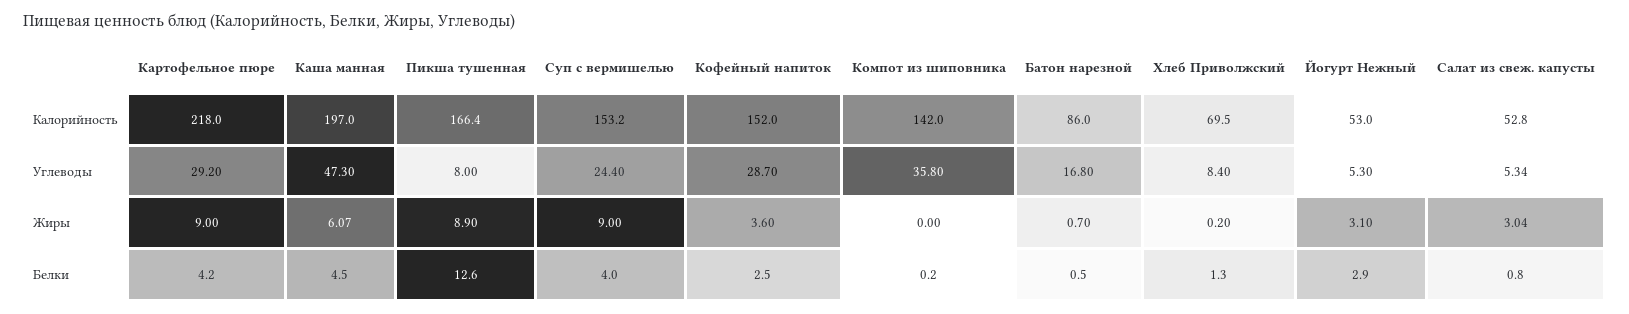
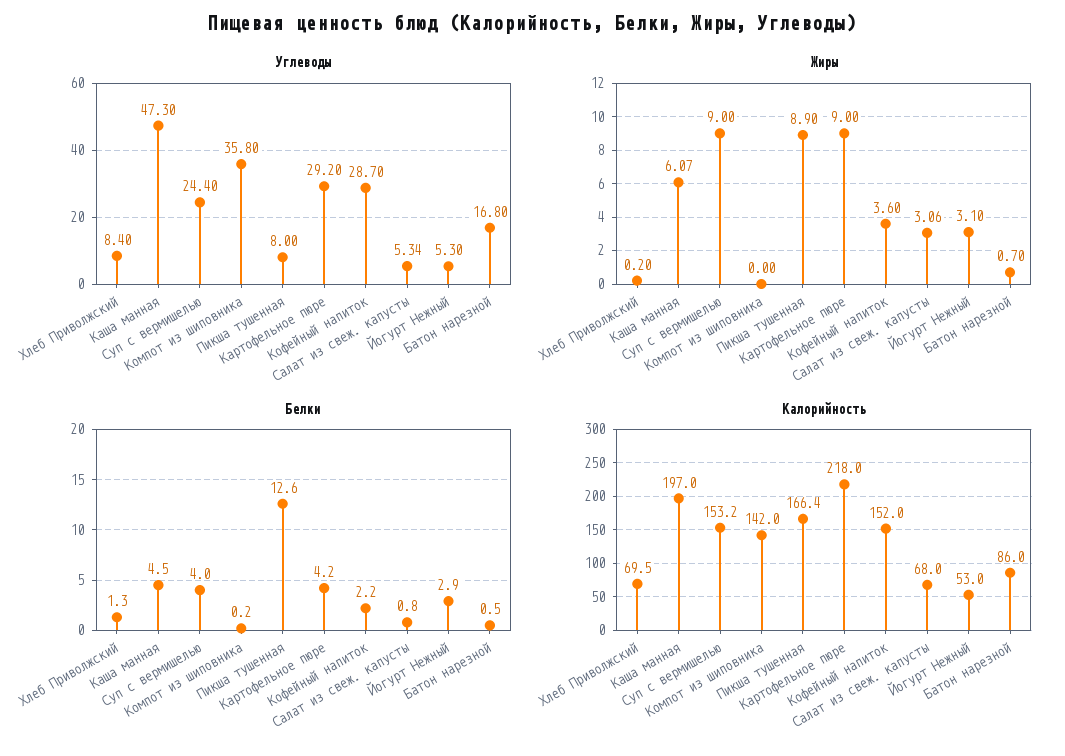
  {
    "Калорийность": {
      "Картофельное пюре": 218,
      "Каша манная": 197,
      "Пикша тушенная": 166.4,
      "Суп с вермишелью": 153.2,
      "Кофейный напиток": 152,
      "Компот из шиповника": 142,
      "Батон нарезной": 86,
      "Хлеб Приволжский": 69.5,
      "Йогурт Нежный": 53,
-     "Салат из свеж. капусты": 52.8
+     "Салат из свеж. капусты": 68
    },
    "Углеводы": {
      "Картофельное пюре": 29.2,
      "Каша манная": 47.3,
      "Пикша тушенная": 8,
      "Суп с вермишелью": 24.4,
      "Кофейный напиток": 28.7,
      "Компот из шиповника": 35.8,
      "Батон нарезной": 16.8,
      "Хлеб Приволжский": 8.4,
      "Йогурт Нежный": 5.3,
      "Салат из свеж. капусты": 5.34
    },
    "Жиры": {
      "Картофельное пюре": 9,
      "Каша манная": 6.07,
      "Пикша тушенная": 8.9,
      "Суп с вермишелью": 9,
      "Кофейный напиток": 3.6,
      "Компот из шиповника": 0,
      "Батон нарезной": 0.7,
      "Хлеб Приволжский": 0.2,
      "Йогурт Нежный": 3.1,
-     "Салат из свеж. капусты": 3.04
+     "Салат из свеж. капусты": 3.06
    },
    "Белки": {
      "Картофельное пюре": 4.2,
      "Каша манная": 4.5,
      "Пикша тушенная": 12.6,
      "Суп с вермишелью": 4,
-     "Кофейный напиток": 2.5,
+     "Кофейный напиток": 2.2,
      "Компот из шиповника": 0.2,
      "Батон нарезной": 0.5,
      "Хлеб Приволжский": 1.3,
      "Йогурт Нежный": 2.9,
      "Салат из свеж. капусты": 0.8
    }
  }

